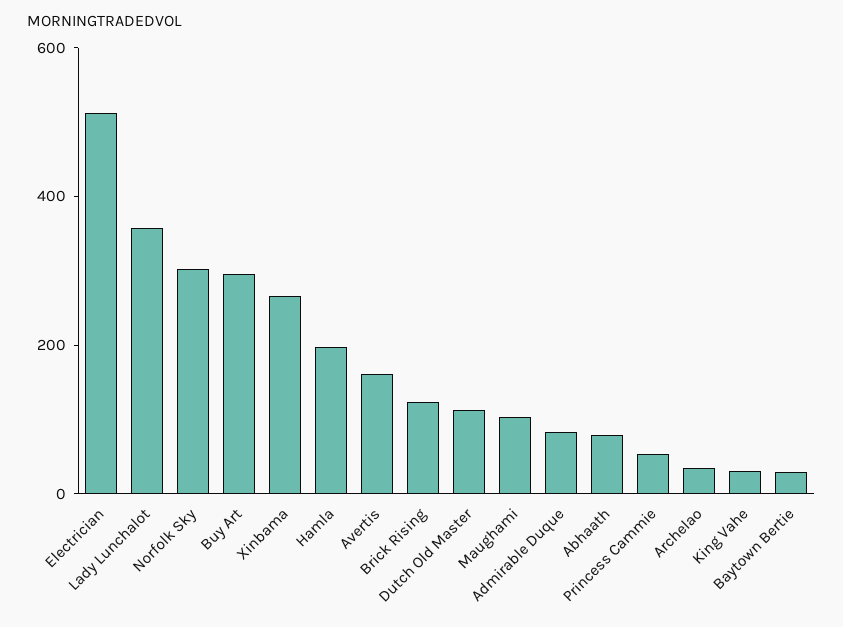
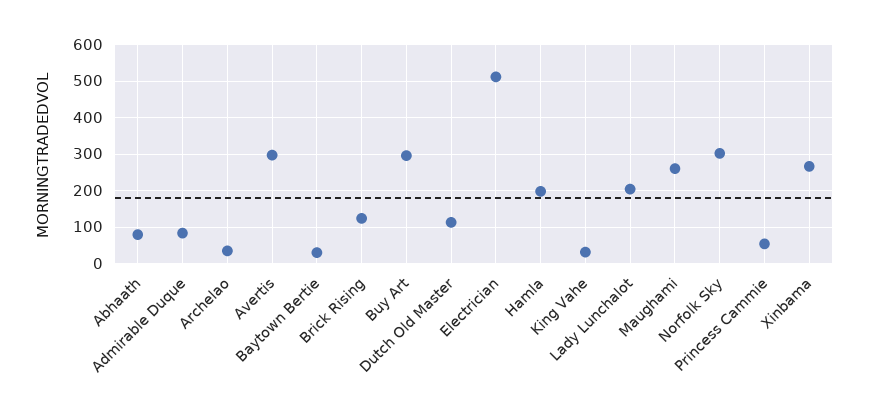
  {
    "Electrician": 520,
-   "Lady Lunchalot": 350,
+   "Lady Lunchalot": 200,
    "Norfolk Sky": 300,
    "Buy Art": 300,
    "Xinbama": 260,
    "Hamla": 200,
-   "Avertis": 150,
+   "Avertis": 300,
    "Brick Rising": 120,
    "Dutch Old Master": 120,
-   "Maughami": 100,
+   "Maughami": 260,
    "Admirable Duque": 80,
    "Abhaath": 80,
    "Princess Cammie": 60,
    "Archelao": 40,
    "King Vahe": 40,
    "Baytown Bertie": 20
  }

